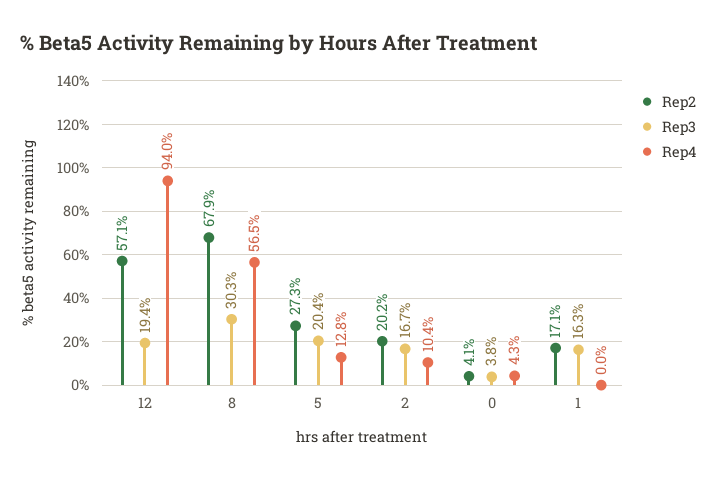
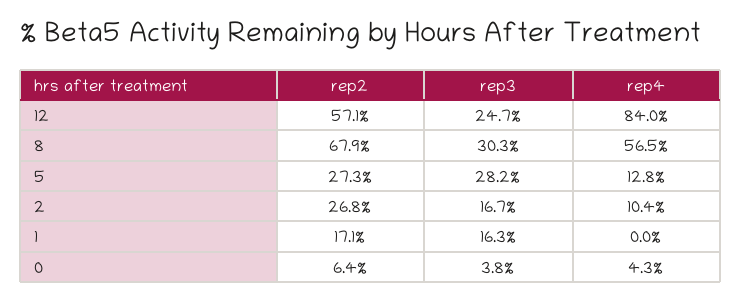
  {
    "Rep2": {
      "12": 57.1,
      "8": 67.9,
      "5": 27.3,
-     "2": 20.2,
+     "2": 26.8,
-     "0": 4.1,
+     "0": 6.4,
      "1": 17.1
    },
    "Rep3": {
-     "12": 19.4,
+     "12": 24.7,
      "8": 30.3,
-     "5": 20.4,
+     "5": 28.2,
      "2": 16.7,
      "0": 3.8,
      "1": 16.3
    },
    "Rep4": {
-     "12": 94,
+     "12": 84,
      "8": 56.5,
      "5": 12.8,
      "2": 10.4,
      "0": 4.3,
      "1": 0
    }
  }

